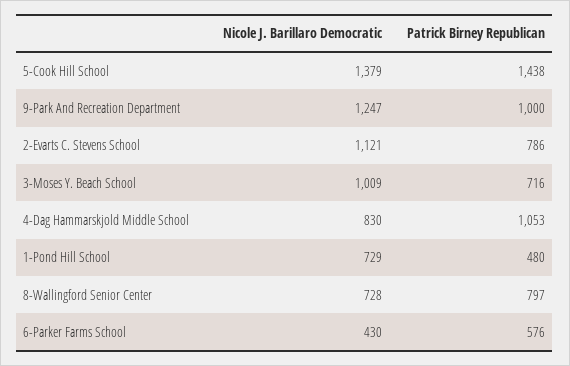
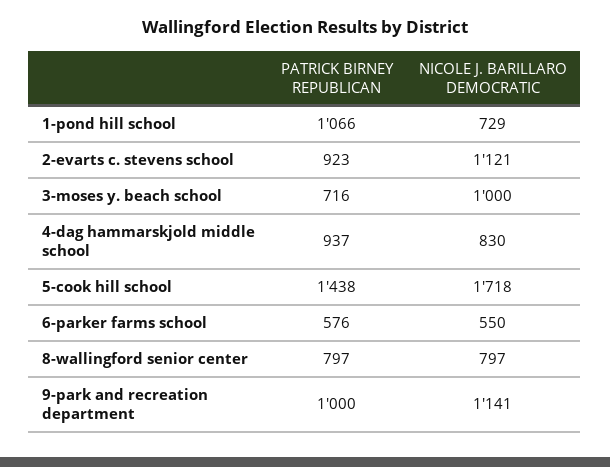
  {
    "Nicole J. Barillaro Democratic": {
-     "5-Cook Hill School": 1379,
+     "5-Cook Hill School": 1718,
-     "9-Park And Recreation Department": 1247,
+     "9-Park And Recreation Department": 1141,
      "2-Evarts C. Stevens School": 1121,
-     "3-Moses Y. Beach School": 1009,
+     "3-Moses Y. Beach School": 1000,
      "4-Dag Hammarskjold Middle School": 830,
      "1-Pond Hill School": 729,
-     "8-Wallingford Senior Center": 728,
+     "8-Wallingford Senior Center": 797,
-     "6-Parker Farms School": 430
+     "6-Parker Farms School": 550
    },
    "Patrick Birney Republican": {
      "5-Cook Hill School": 1438,
      "9-Park And Recreation Department": 1000,
-     "2-Evarts C. Stevens School": 786,
+     "2-Evarts C. Stevens School": 923,
      "3-Moses Y. Beach School": 716,
-     "4-Dag Hammarskjold Middle School": 1053,
+     "4-Dag Hammarskjold Middle School": 937,
-     "1-Pond Hill School": 480,
+     "1-Pond Hill School": 1066,
      "8-Wallingford Senior Center": 797,
      "6-Parker Farms School": 576
    }
  }

